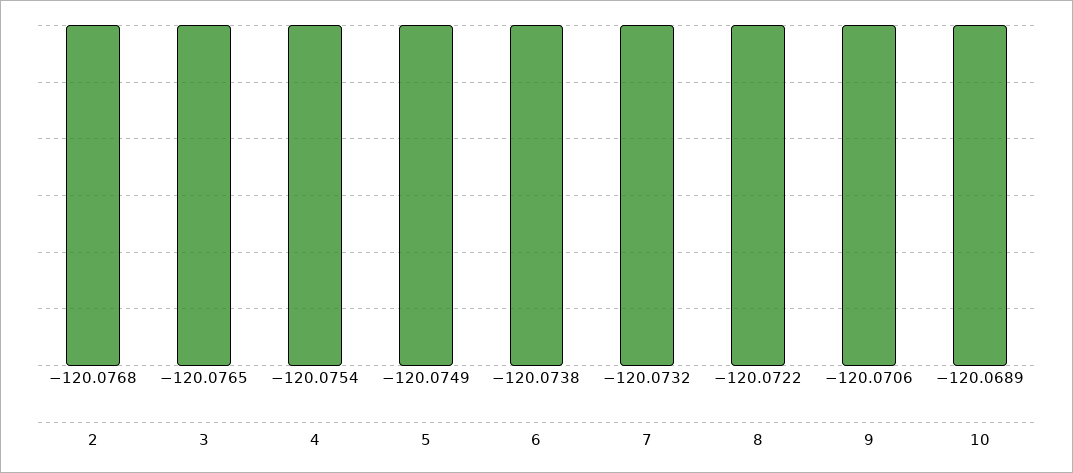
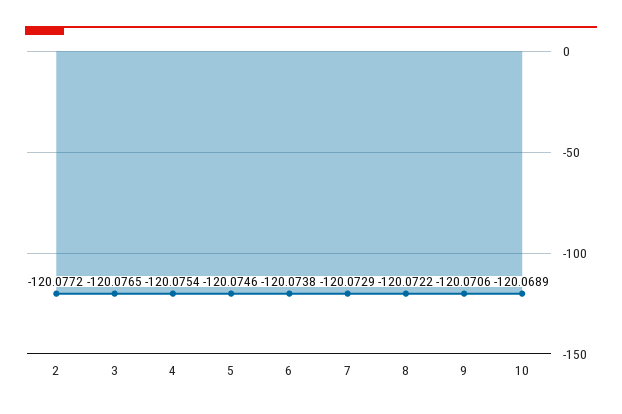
  {
-   "2": -120.0768,
+   "2": -120.0772,
    "3": -120.0765,
    "4": -120.0754,
-   "5": -120.0749,
+   "5": -120.0746,
    "6": -120.0738,
-   "7": -120.0732,
+   "7": -120.0729,
    "8": -120.0722,
    "9": -120.0706,
    "10": -120.0689
  }

